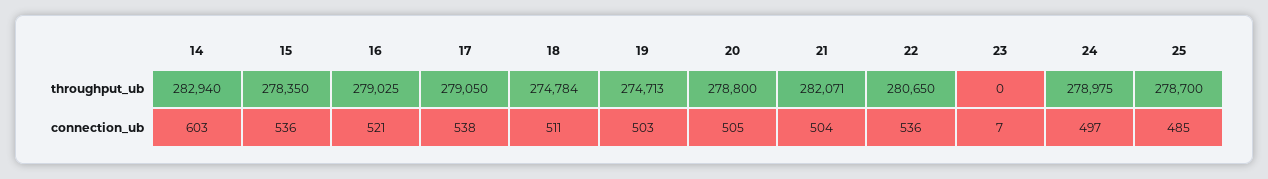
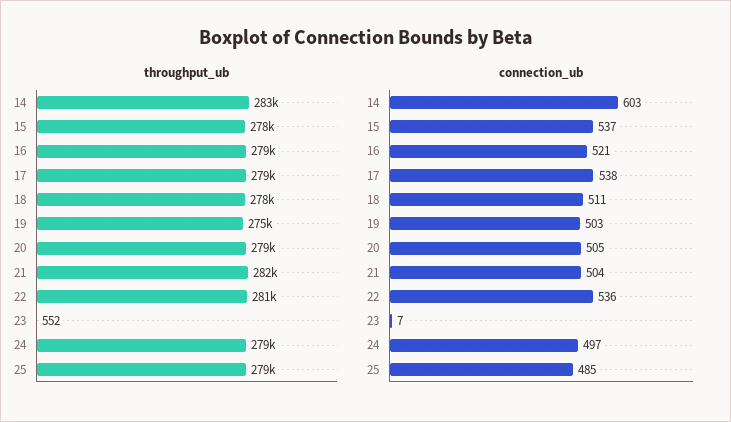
  {
    "throughput_ub": {
      "14": 282940,
      "15": 278350,
      "16": 279025,
      "17": 279050,
-     "18": 274784,
+     "18": 278000,
      "19": 274713,
      "20": 278800,
      "21": 282071,
      "22": 280650,
-     "23": 0,
+     "23": 552,
      "24": 278975,
      "25": 278700
    },
    "connection_ub": {
      "14": 603,
-     "15": 536,
+     "15": 537,
      "16": 521,
      "17": 538,
      "18": 511,
      "19": 503,
      "20": 505,
      "21": 504,
      "22": 536,
      "23": 7,
      "24": 497,
      "25": 485
    }
  }

